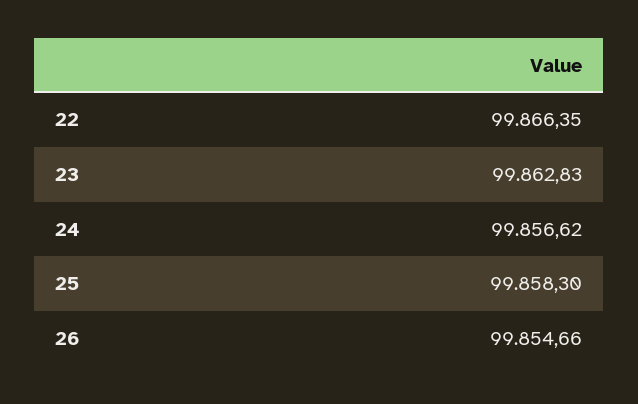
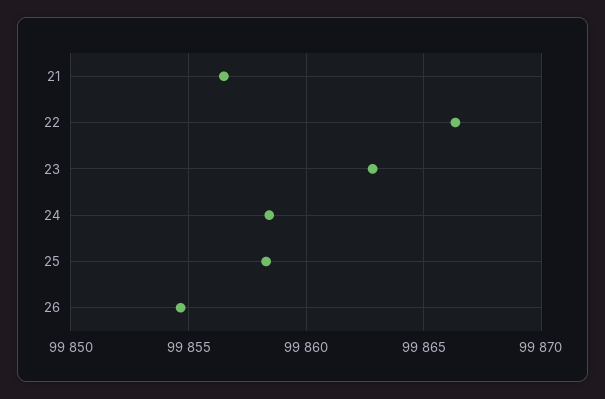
  {
    "22": 99866.35,
    "23": 99862.83,
-   "24": 99856.62,
+   "24": 99858.5,
    "25": 99858.3,
-   "26": 99854.66
+   "26": 99854.66,
+   "21": 99856.5
  }

